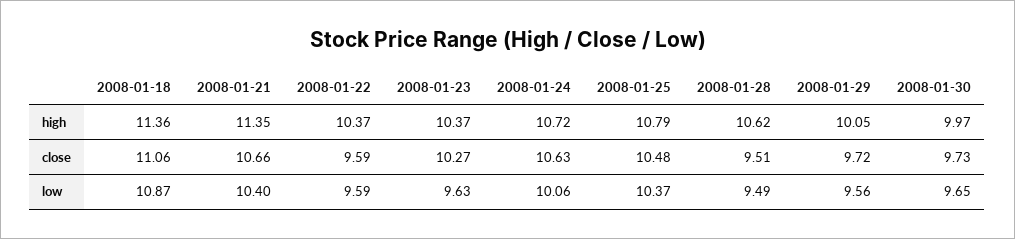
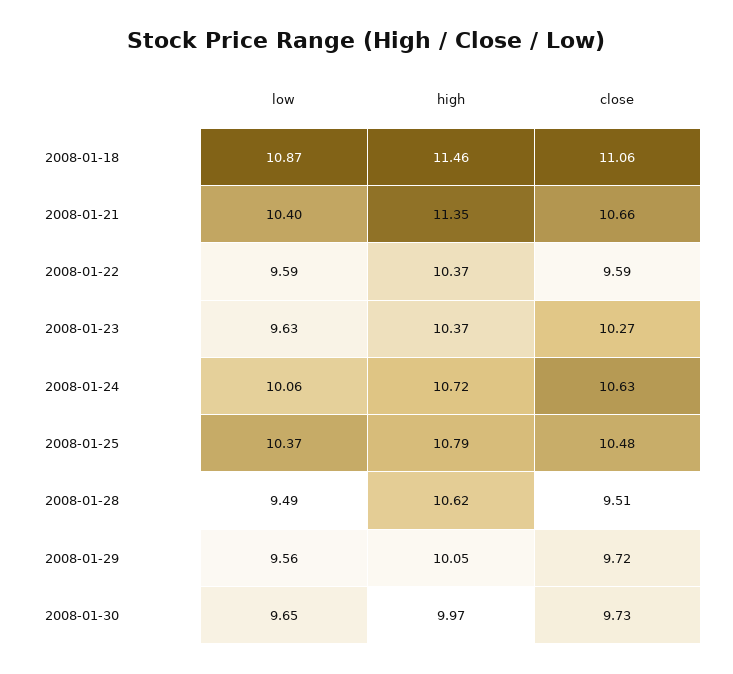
  {
    "2008-01-18": {
-     "high": 11.36,
+     "high": 11.46,
      "close": 11.06,
      "low": 10.87
    },
    "2008-01-21": {
      "high": 11.35,
      "close": 10.66,
      "low": 10.4
    },
    "2008-01-22": {
      "high": 10.37,
      "close": 9.59,
      "low": 9.59
    },
    "2008-01-23": {
      "high": 10.37,
      "close": 10.27,
      "low": 9.63
    },
    "2008-01-24": {
      "high": 10.72,
      "close": 10.63,
      "low": 10.06
    },
    "2008-01-25": {
      "high": 10.79,
      "close": 10.48,
      "low": 10.37
    },
    "2008-01-28": {
      "high": 10.62,
      "close": 9.51,
      "low": 9.49
    },
    "2008-01-29": {
      "high": 10.05,
      "close": 9.72,
      "low": 9.56
    },
    "2008-01-30": {
      "high": 9.97,
      "close": 9.73,
      "low": 9.65
    }
  }

